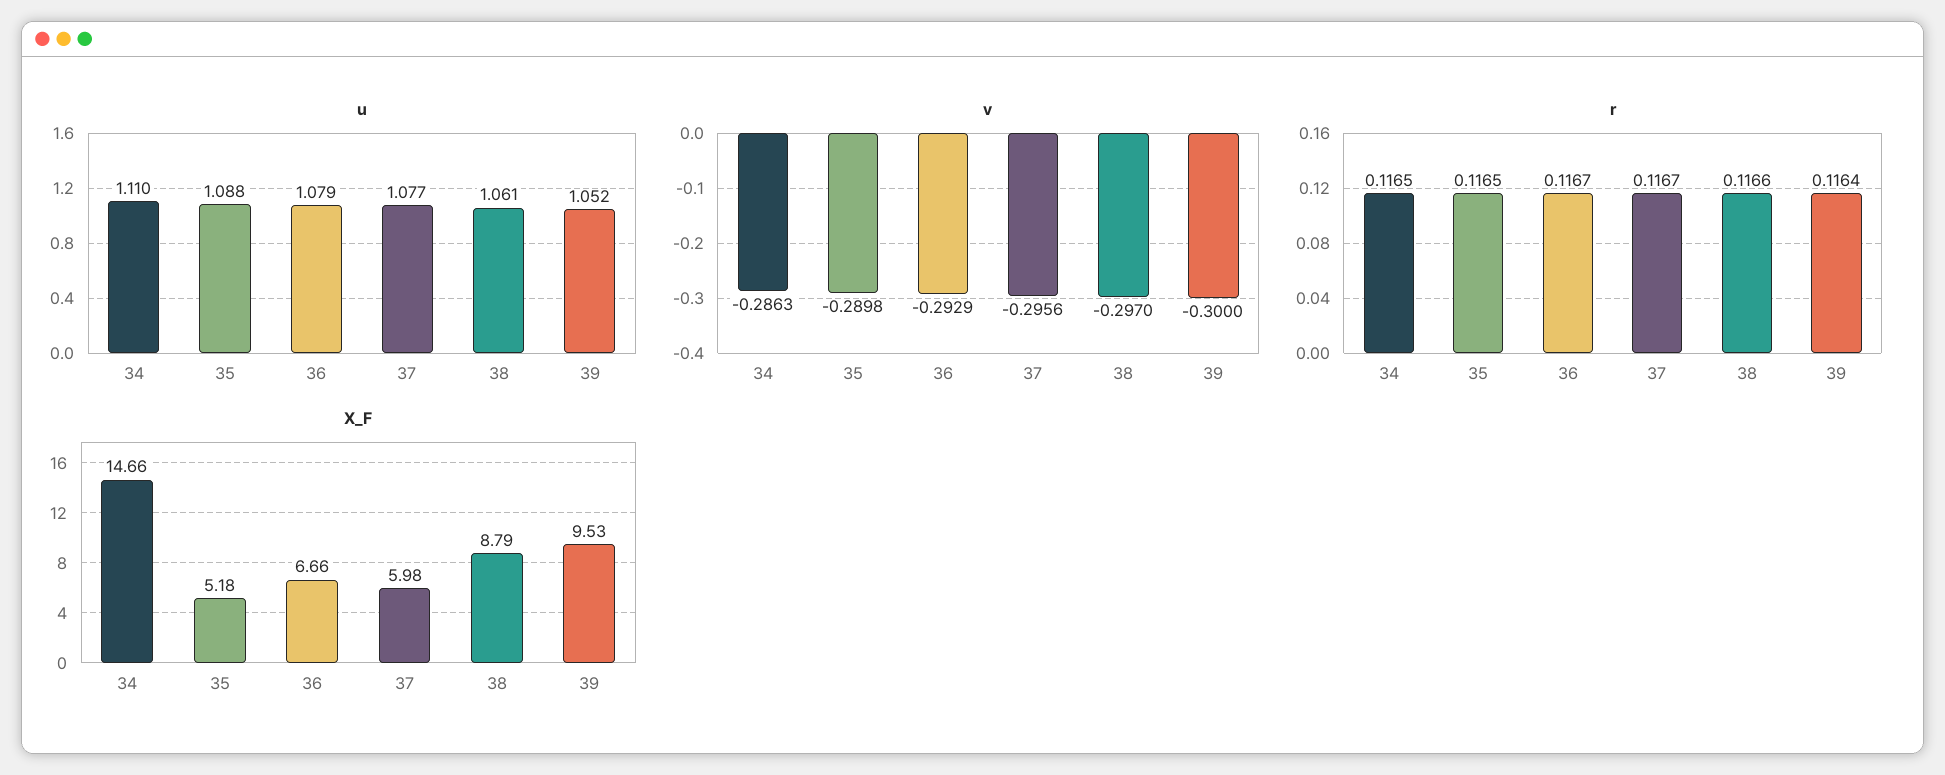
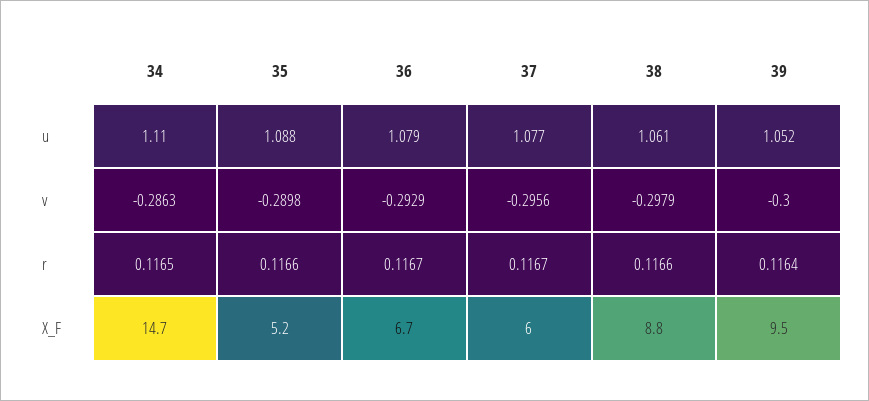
  {
    "u": {
      "34": 1.11,
      "35": 1.088,
      "36": 1.079,
      "37": 1.077,
      "38": 1.061,
      "39": 1.052
    },
    "v": {
      "34": -0.2863,
      "35": -0.2898,
      "36": -0.2929,
      "37": -0.2956,
-     "38": -0.297,
+     "38": -0.2979,
      "39": -0.3
    },
    "r": {
      "34": 0.1165,
-     "35": 0.1165,
+     "35": 0.1166,
      "36": 0.1167,
      "37": 0.1167,
      "38": 0.1166,
      "39": 0.1164
    },
    "X_F": {
      "34": 14.66,
      "35": 5.18,
      "36": 6.66,
      "37": 5.98,
      "38": 8.79,
      "39": 9.53
    }
  }

